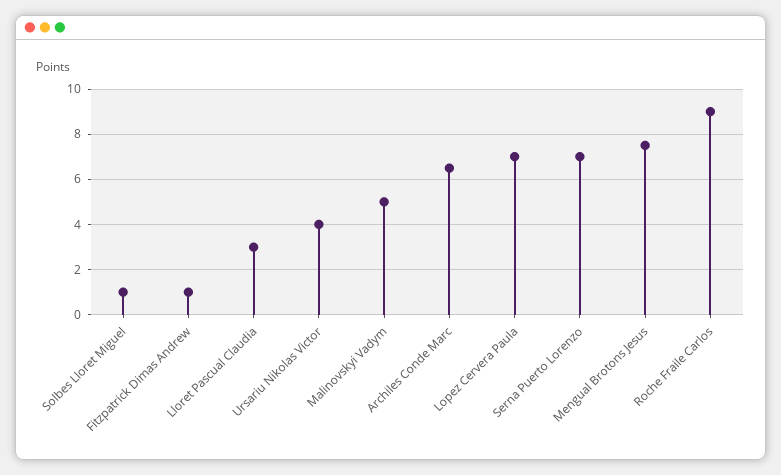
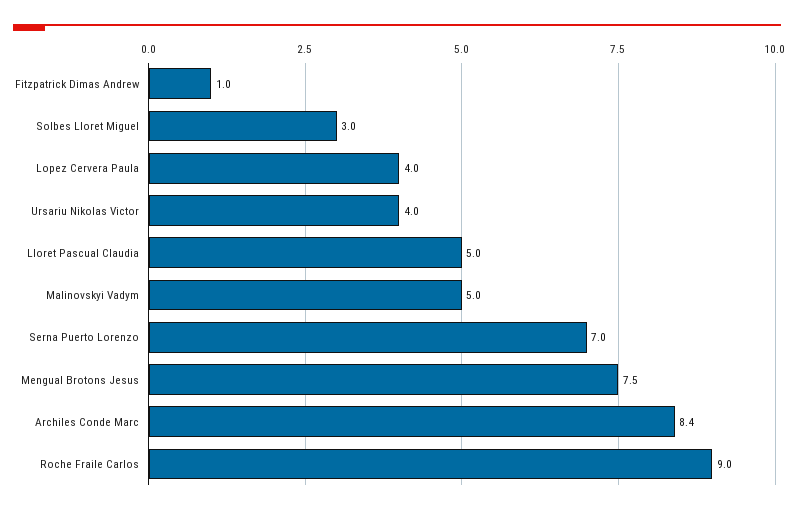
  {
-   "Solbes Lloret Miguel": 1,
+   "Solbes Lloret Miguel": 3,
    "Fitzpatrick Dimas Andrew": 1,
-   "Lloret Pascual Claudia": 3,
+   "Lloret Pascual Claudia": 5,
    "Ursariu Nikolas Victor": 4,
    "Malinovskyi Vadym": 5,
-   "Archiles Conde Marc": 6.5,
+   "Archiles Conde Marc": 8.4,
-   "Lopez Cervera Paula": 7,
+   "Lopez Cervera Paula": 4,
    "Serna Puerto Lorenzo": 7,
    "Mengual Brotons Jesus": 7.5,
    "Roche Fraile Carlos": 9
  }

